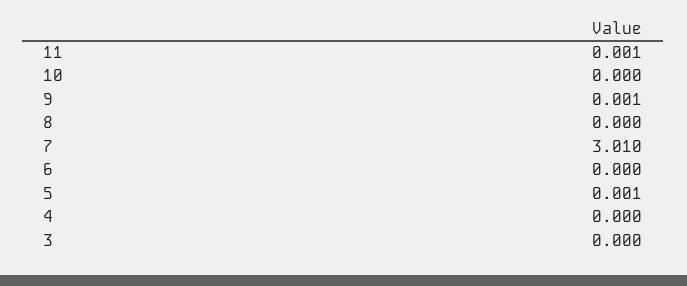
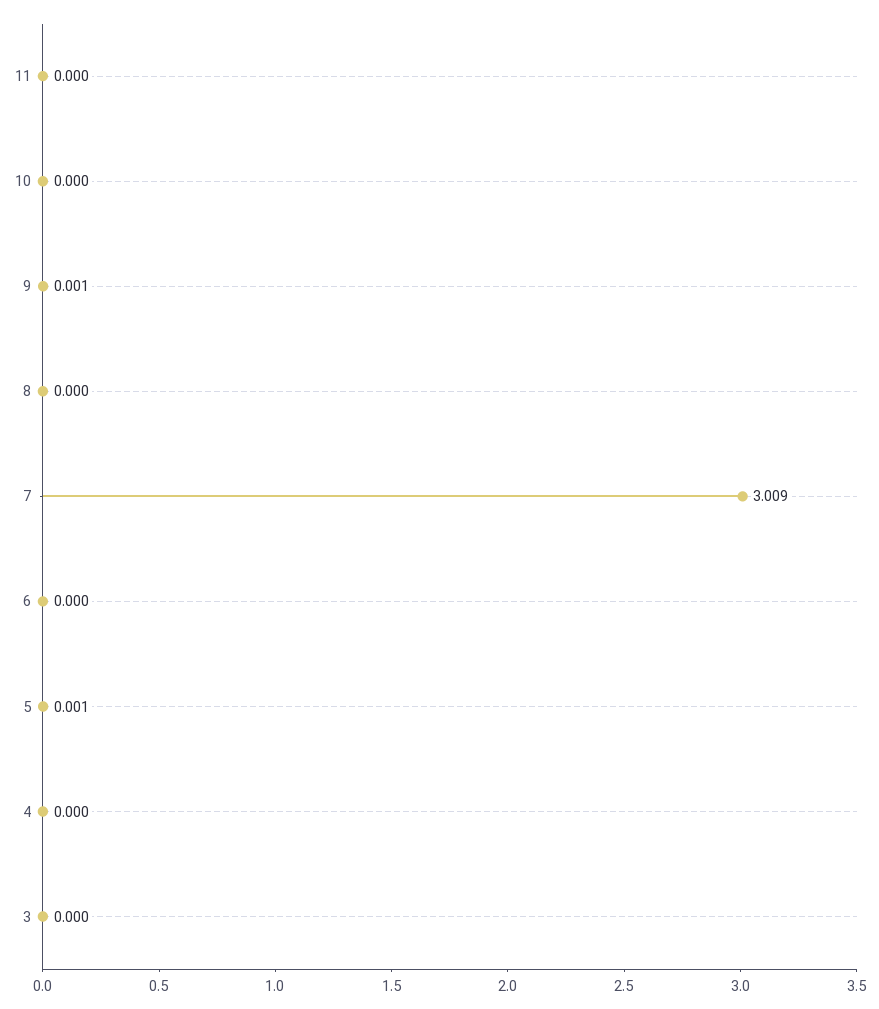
  {
-   "11": 0.001,
+   "11": 0,
    "10": 0,
    "9": 0.001,
    "8": 0,
-   "7": 3.01,
+   "7": 3.009,
    "6": 0,
    "5": 0.001,
    "4": 0,
    "3": 0
  }

